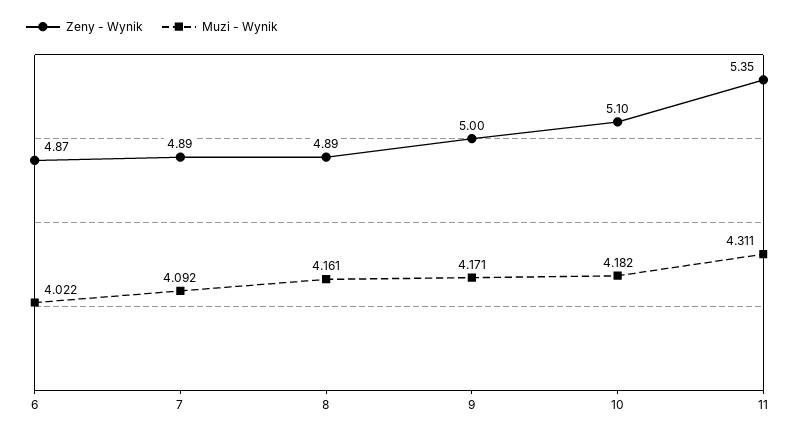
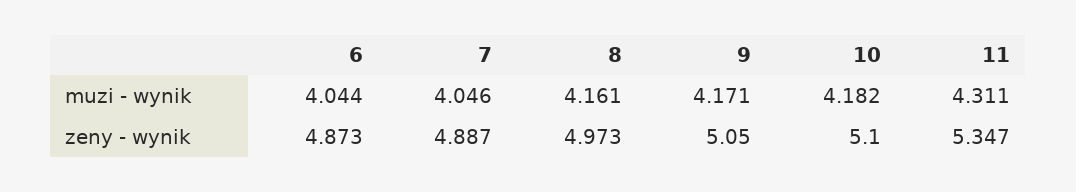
  {
    "Zeny - Wynik": {
      "6": 4.873,
      "7": 4.887,
-     "8": 4.89,
+     "8": 4.973,
-     "9": 5,
+     "9": 5.05,
      "10": 5.1,
      "11": 5.347
    },
    "Muzi - Wynik": {
-     "6": 4.022,
+     "6": 4.044,
-     "7": 4.092,
+     "7": 4.046,
      "8": 4.161,
      "9": 4.171,
      "10": 4.182,
      "11": 4.311
    }
  }

